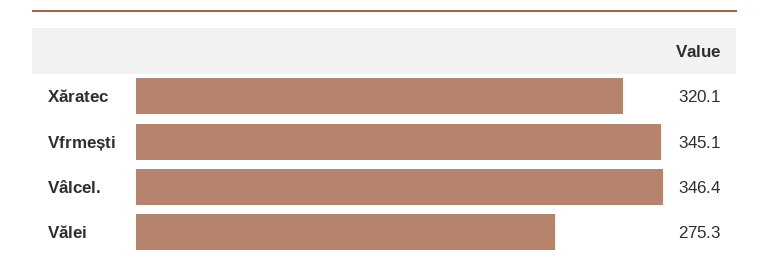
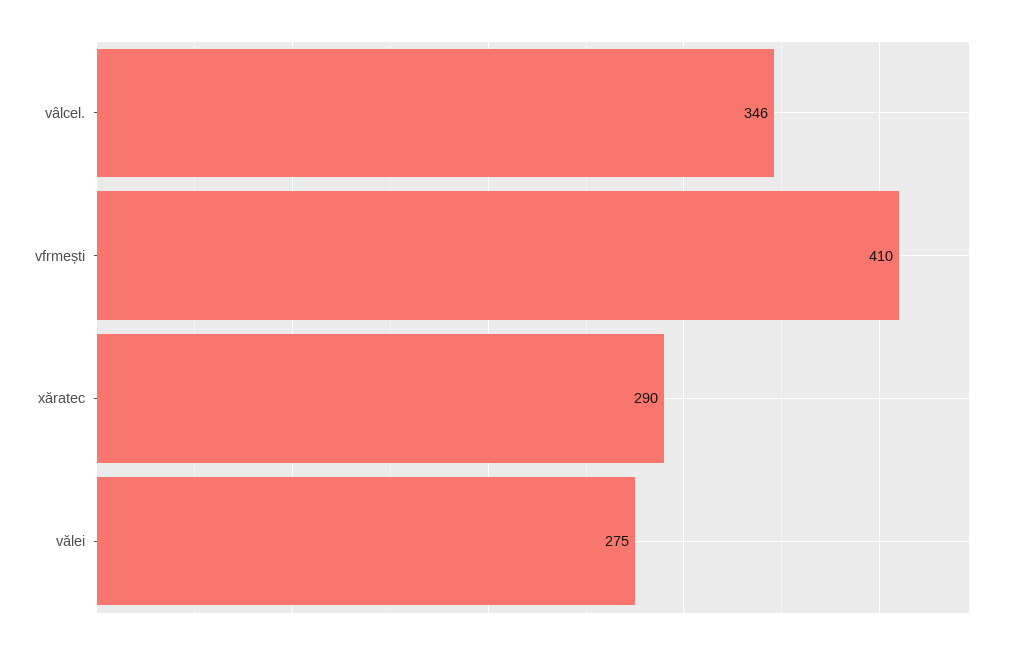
  {
-   "Xăratec": 320.1,
+   "Xăratec": 290,
-   "Vfrmești": 345.1,
+   "Vfrmești": 410,
    "Vâlcel.": 346.4,
    "Vălei": 275.3
  }

